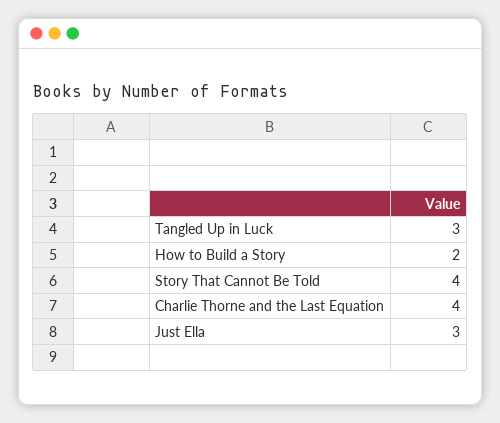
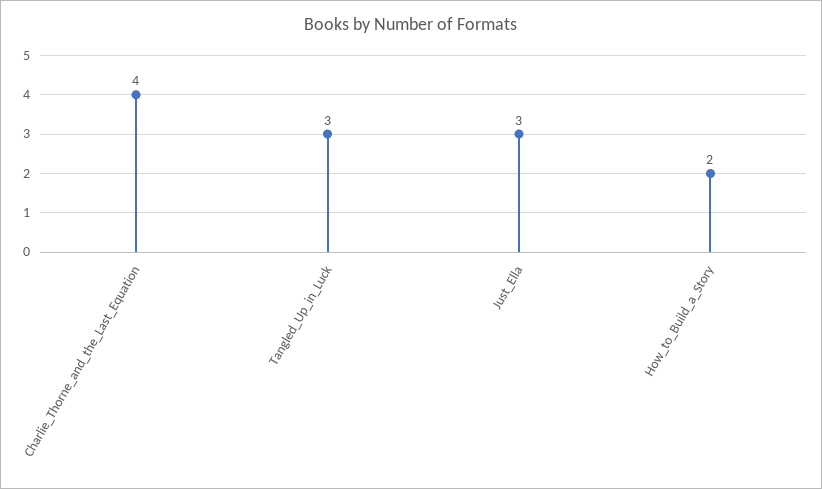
  {
    "Tangled Up in Luck": 3,
    "How to Build a Story": 2,
-   "Story That Cannot Be Told": 4,
    "Charlie Thorne and the Last Equation": 4,
    "Just Ella": 3
  }

